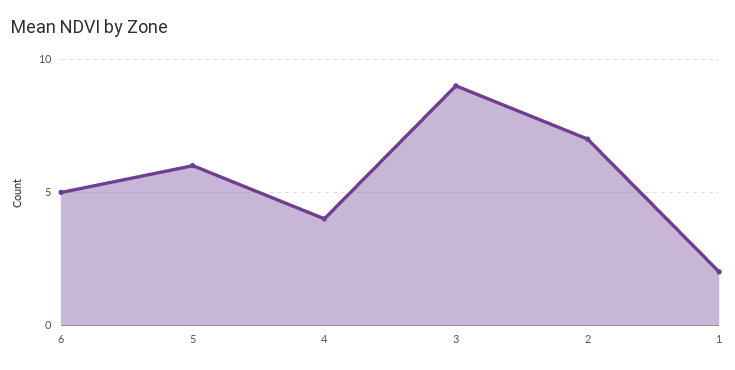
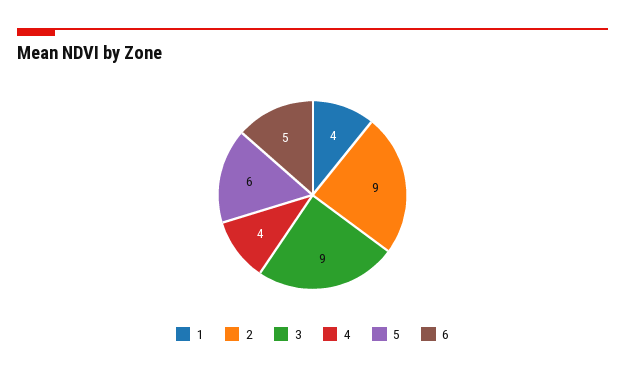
  {
    "6": 5,
    "5": 6,
    "4": 4,
    "3": 9,
-   "2": 7,
+   "2": 9,
-   "1": 2
+   "1": 4
  }

